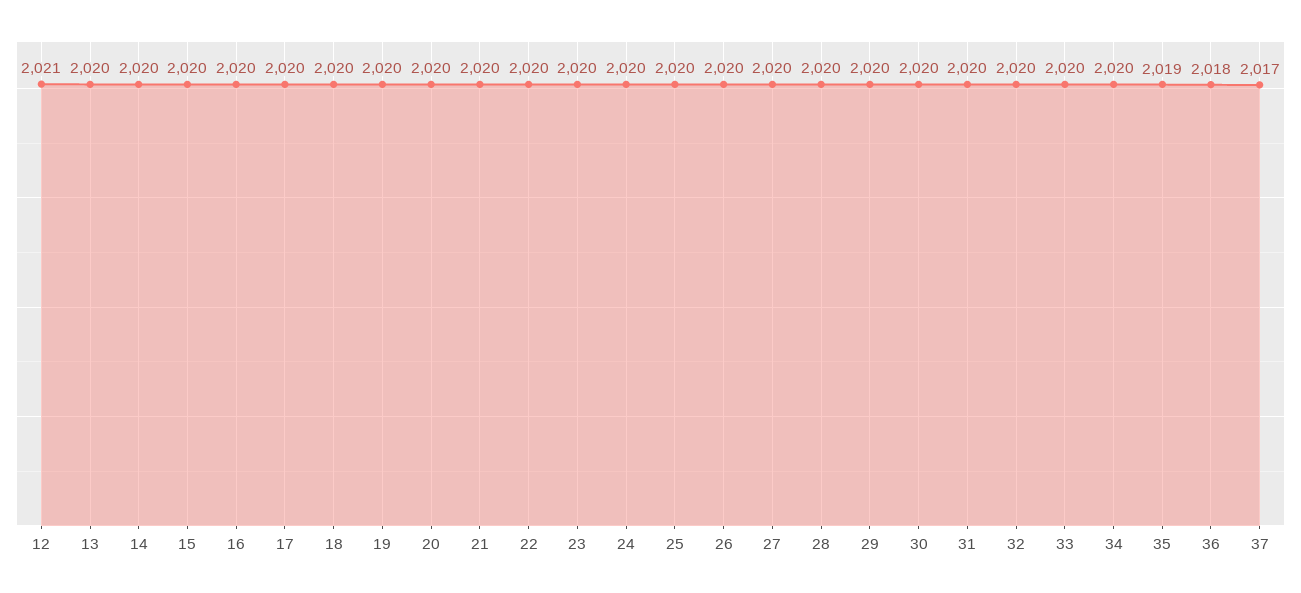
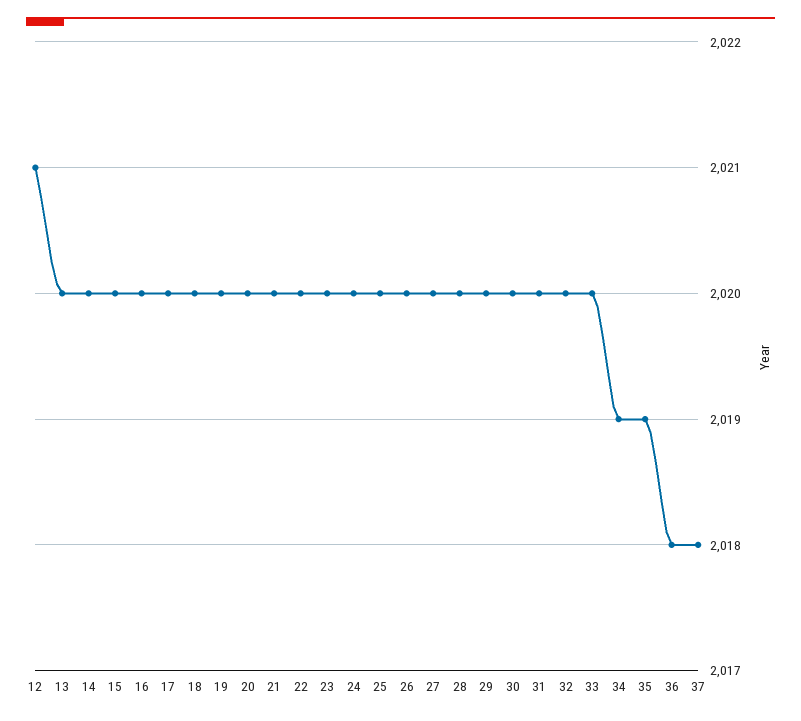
  {
    "12": 2021,
    "13": 2020,
    "14": 2020,
    "15": 2020,
    "16": 2020,
    "17": 2020,
    "18": 2020,
    "19": 2020,
    "20": 2020,
    "21": 2020,
    "22": 2020,
    "23": 2020,
    "24": 2020,
    "25": 2020,
    "26": 2020,
    "27": 2020,
    "28": 2020,
    "29": 2020,
    "30": 2020,
    "31": 2020,
    "32": 2020,
    "33": 2020,
-   "34": 2020,
+   "34": 2019,
    "35": 2019,
    "36": 2018,
-   "37": 2017
+   "37": 2018
  }

